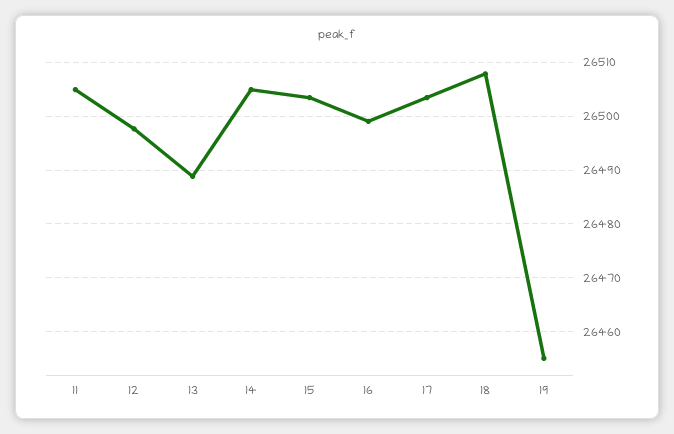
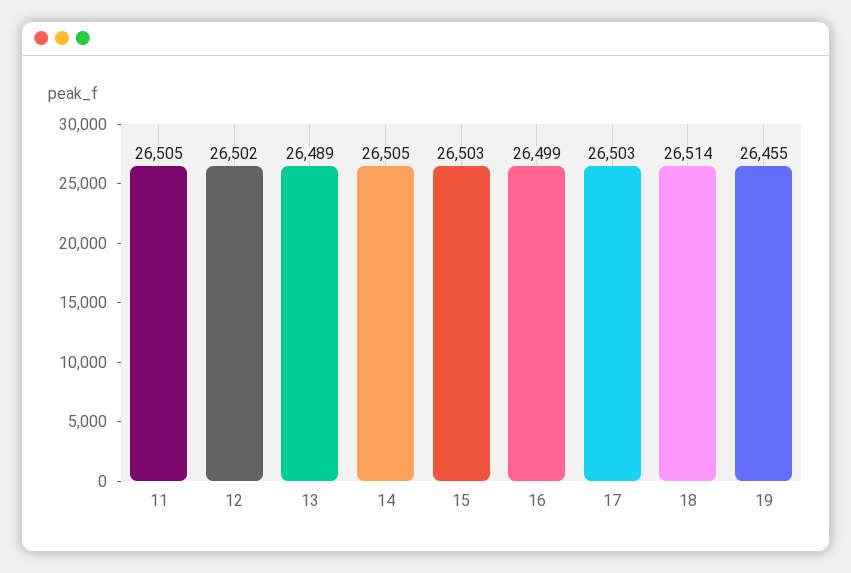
  {
    "11": 26505,
-   "12": 26498,
+   "12": 26502,
    "13": 26489,
    "14": 26505,
    "15": 26503,
    "16": 26499,
    "17": 26503,
-   "18": 26508,
+   "18": 26514,
    "19": 26455
  }

